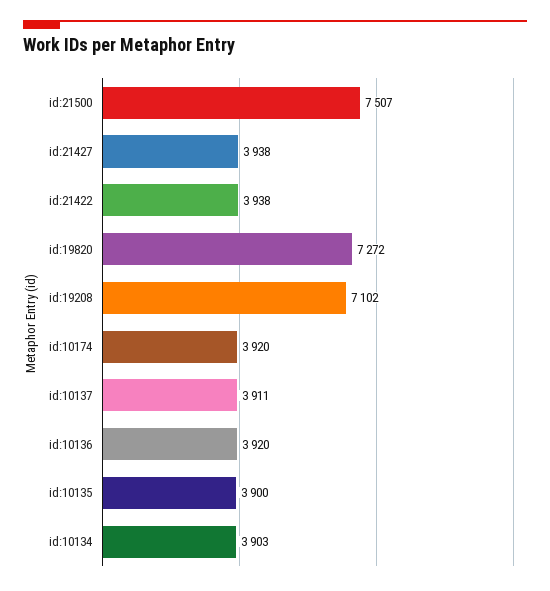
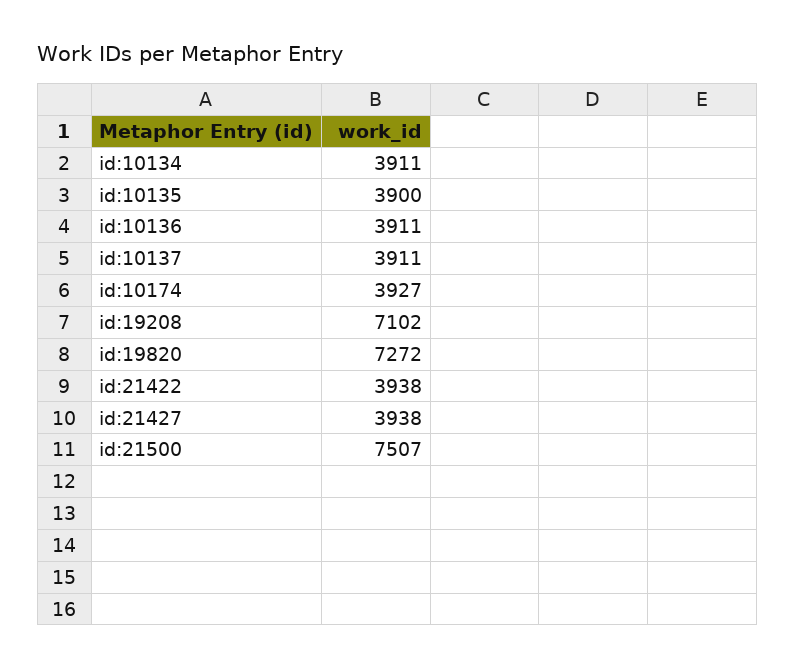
  {
    "id:21500": 7507,
    "id:21427": 3938,
    "id:21422": 3938,
    "id:19820": 7272,
    "id:19208": 7102,
-   "id:10174": 3920,
+   "id:10174": 3927,
    "id:10137": 3911,
-   "id:10136": 3920,
+   "id:10136": 3911,
    "id:10135": 3900,
-   "id:10134": 3903
+   "id:10134": 3911
  }

